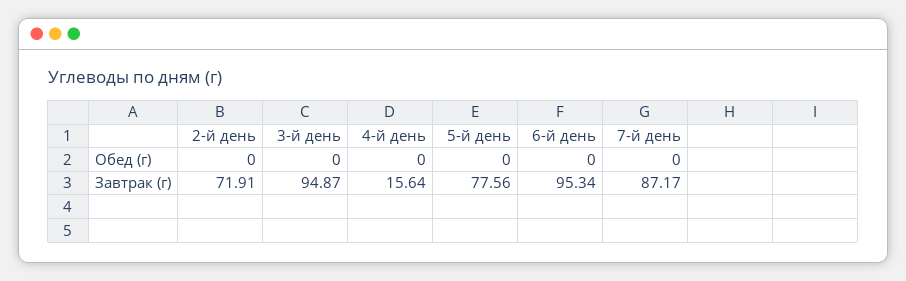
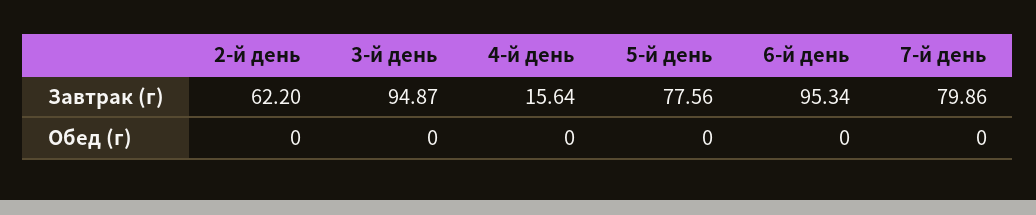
  {
    "2-й день": {
      "Обед (г)": 0,
-     "Завтрак (г)": 71.91
+     "Завтрак (г)": 62.2
    },
    "3-й день": {
      "Обед (г)": 0,
      "Завтрак (г)": 94.87
    },
    "4-й день": {
      "Обед (г)": 0,
      "Завтрак (г)": 15.64
    },
    "5-й день": {
      "Обед (г)": 0,
      "Завтрак (г)": 77.56
    },
    "6-й день": {
      "Обед (г)": 0,
      "Завтрак (г)": 95.34
    },
    "7-й день": {
      "Обед (г)": 0,
-     "Завтрак (г)": 87.17
+     "Завтрак (г)": 79.86
    }
  }

